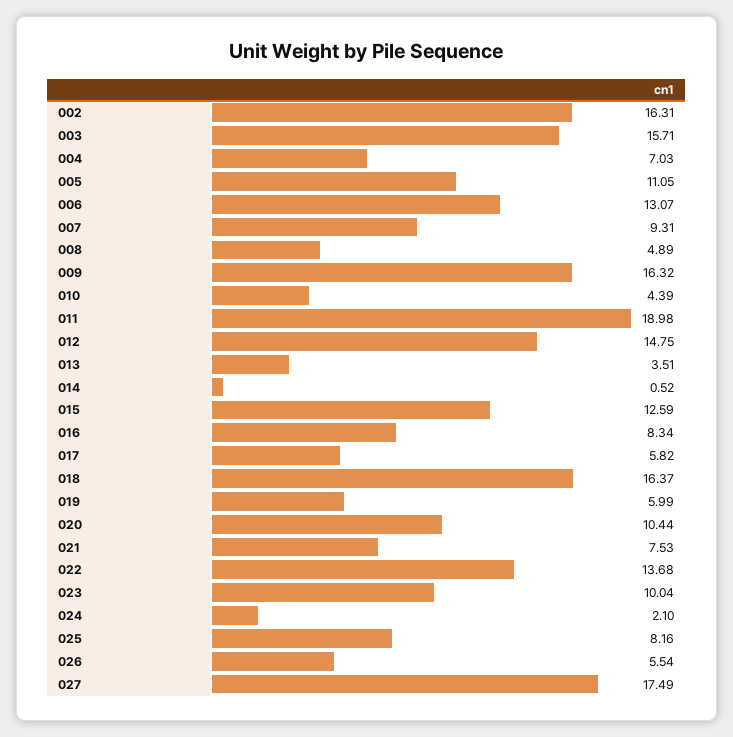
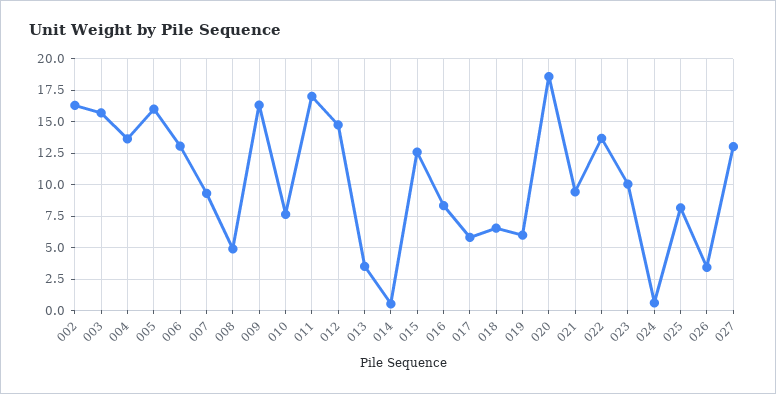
  {
    "002": 16.31,
    "003": 15.71,
-   "004": 7.03,
+   "004": 13.5,
-   "005": 11.05,
+   "005": 16,
    "006": 13.07,
    "007": 9.31,
    "008": 4.89,
    "009": 16.32,
-   "010": 4.39,
+   "010": 7.5,
-   "011": 18.98,
+   "011": 17,
    "012": 14.75,
    "013": 3.51,
    "014": 0.52,
    "015": 12.59,
    "016": 8.34,
    "017": 5.82,
-   "018": 16.37,
+   "018": 6.5,
    "019": 5.99,
-   "020": 10.44,
+   "020": 18.5,
-   "021": 7.53,
+   "021": 9.5,
    "022": 13.68,
    "023": 10.04,
-   "024": 2.1,
+   "024": 0.5,
    "025": 8.16,
-   "026": 5.54,
+   "026": 3.5,
-   "027": 17.49
+   "027": 13
  }

